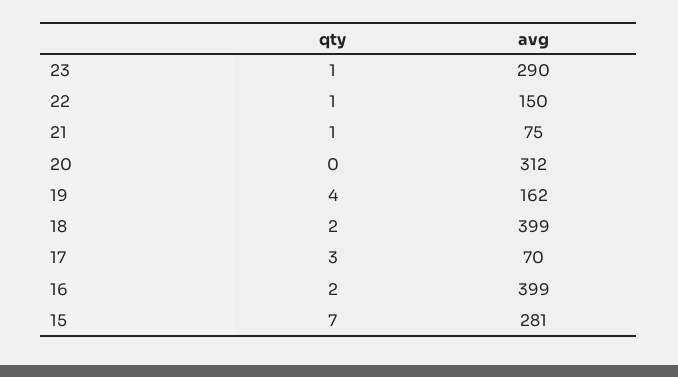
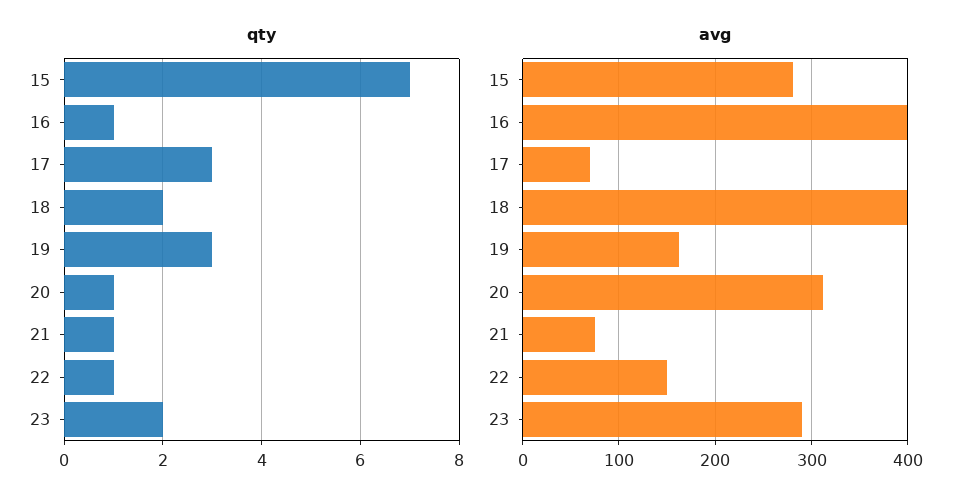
  {
    "qty": {
-     "23": 1,
+     "23": 2,
      "22": 1,
      "21": 1,
-     "20": 0,
+     "20": 1,
-     "19": 4,
+     "19": 3,
      "18": 2,
      "17": 3,
-     "16": 2,
+     "16": 1,
      "15": 7
    },
    "avg": {
      "23": 290,
      "22": 150,
      "21": 75,
      "20": 312,
      "19": 162,
      "18": 399,
      "17": 70,
      "16": 399,
      "15": 281
    }
  }

